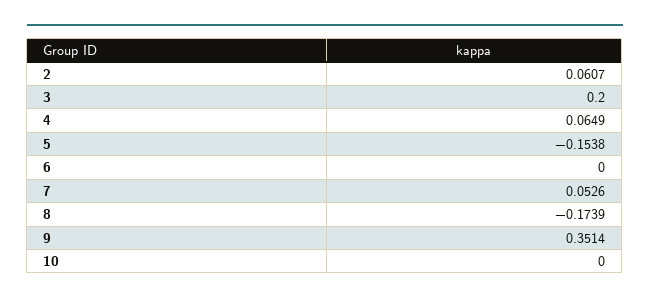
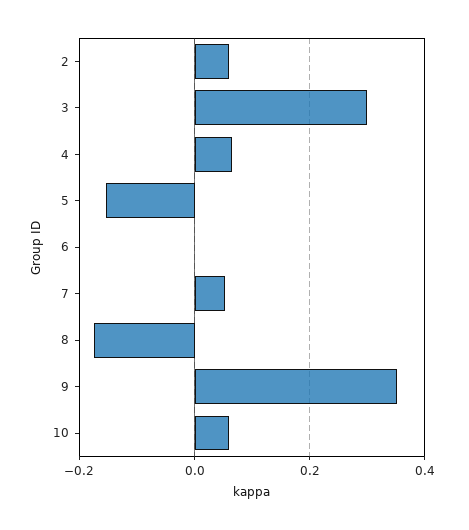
  {
    "2": 0.0607,
-   "3": 0.2,
+   "3": 0.3,
    "4": 0.0649,
    "5": -0.1538,
    "6": 0,
    "7": 0.0526,
    "8": -0.1739,
    "9": 0.3514,
-   "10": 0
+   "10": 0.06
  }

